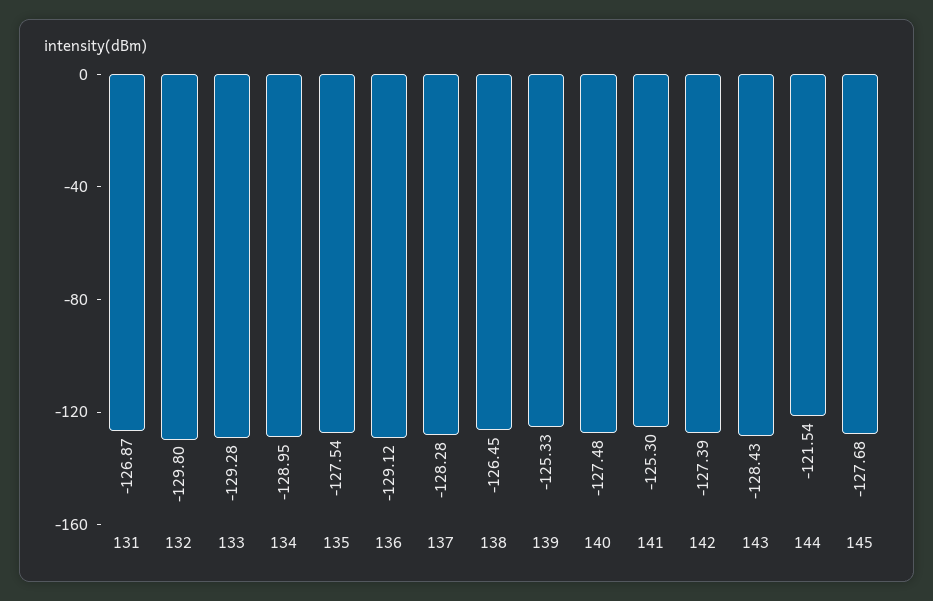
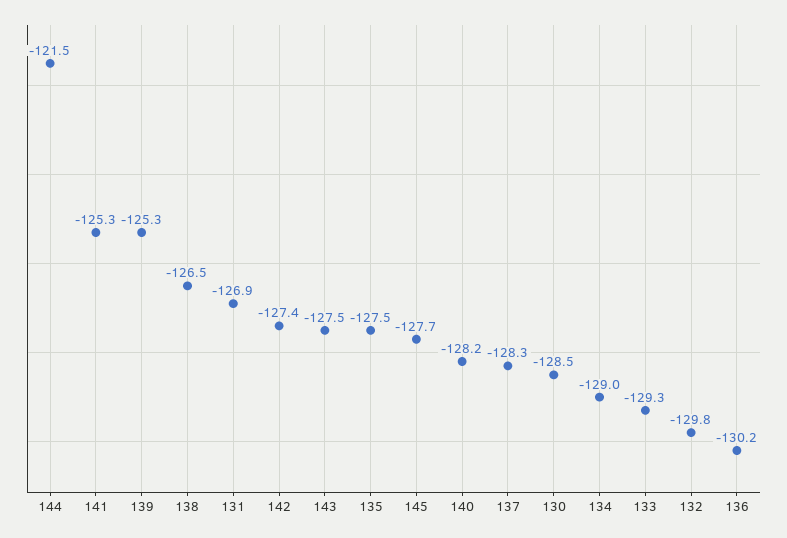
  {
    "131": -126.87,
    "132": -129.8,
    "133": -129.28,
    "134": -128.95,
    "135": -127.54,
-   "136": -129.12,
+   "136": -130.2,
    "137": -128.28,
    "138": -126.45,
    "139": -125.33,
-   "140": -127.48,
+   "140": -128.2,
    "141": -125.3,
    "142": -127.39,
-   "143": -128.43,
+   "143": -127.5,
    "144": -121.54,
-   "145": -127.68
+   "145": -127.68,
+   "130": -128.5
  }

